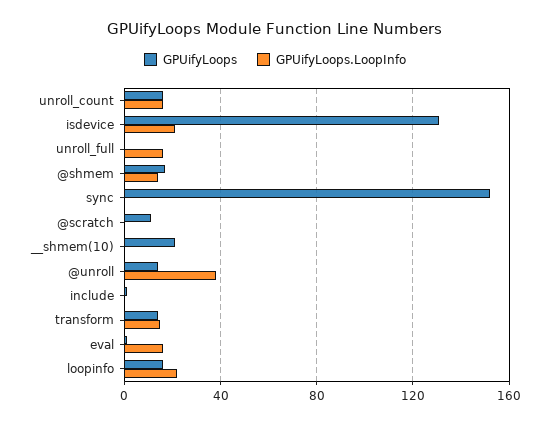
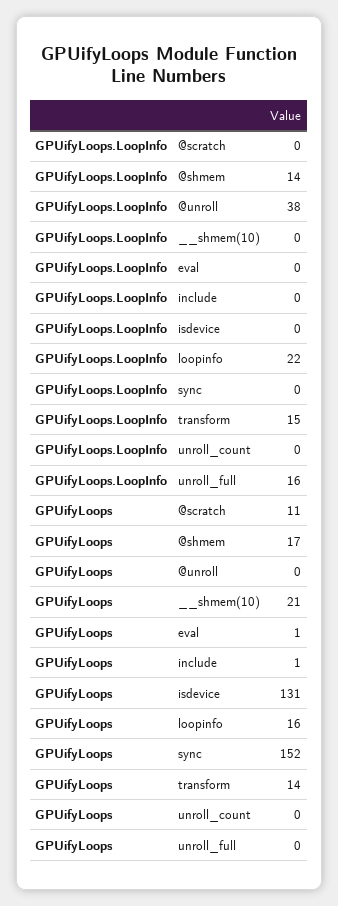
  {
    "GPUifyLoops": {
-     "unroll_count": 15,
+     "unroll_count": 0,
      "isdevice": 131,
      "unroll_full": 0,
      "@shmem": 17,
      "sync": 152,
      "@scratch": 11,
      "__shmem(10)": 21,
-     "@unroll": 15,
+     "@unroll": 0,
      "include": 1,
      "transform": 14,
      "eval": 1,
      "loopinfo": 16
    },
    "GPUifyLoops.LoopInfo": {
-     "unroll_count": 15,
+     "unroll_count": 0,
-     "isdevice": 20,
+     "isdevice": 0,
      "unroll_full": 16,
      "@shmem": 14,
      "sync": 0,
      "@scratch": 0,
      "__shmem(10)": 0,
      "@unroll": 38,
      "include": 0,
      "transform": 15,
-     "eval": 15,
+     "eval": 0,
      "loopinfo": 22
    }
  }

